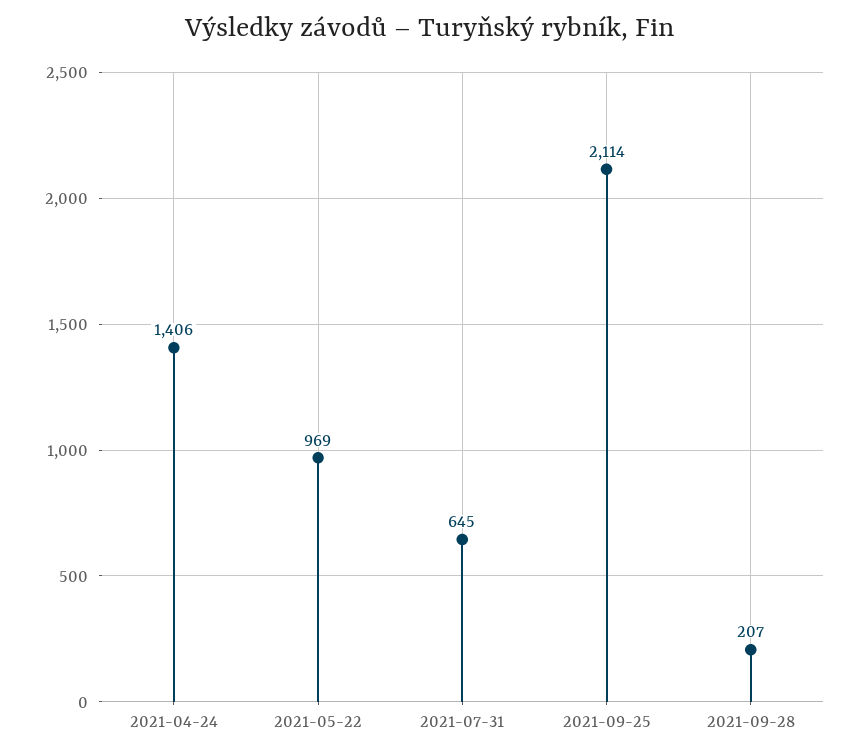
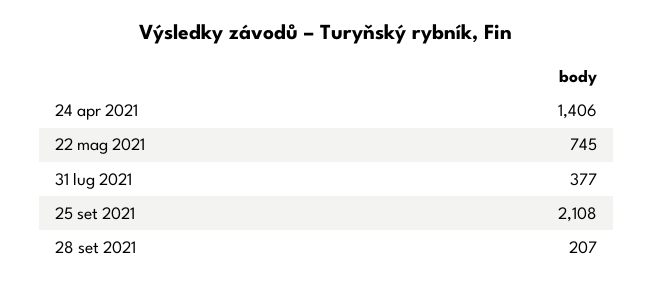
  {
    "2021-04-24": 1406,
-   "2021-05-22": 969,
+   "2021-05-22": 745,
-   "2021-07-31": 645,
+   "2021-07-31": 377,
-   "2021-09-25": 2114,
+   "2021-09-25": 2108,
    "2021-09-28": 207
  }

